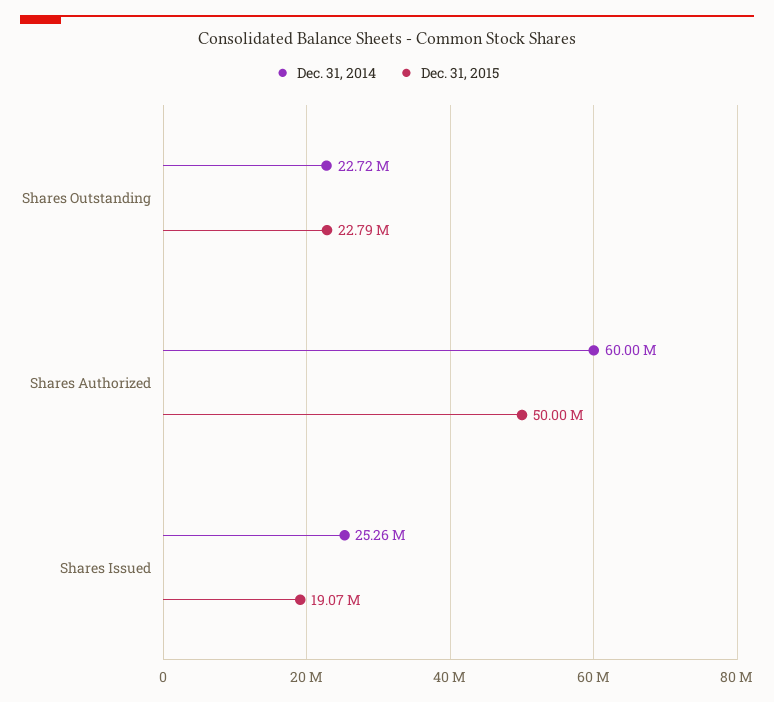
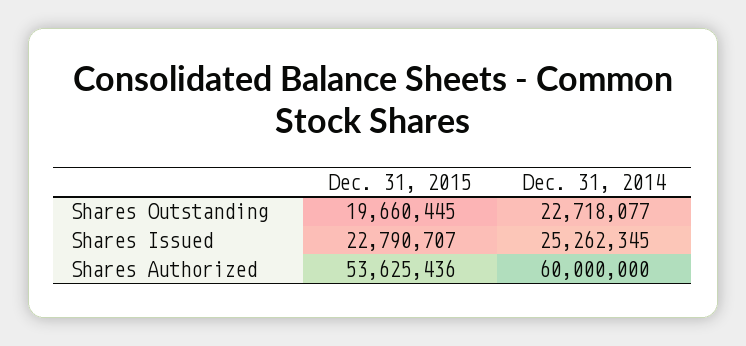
  {
    "Dec. 31, 2014": {
      "Shares Outstanding": 22718077,
      "Shares Authorized": 60000000,
      "Shares Issued": 25262345
    },
    "Dec. 31, 2015": {
-     "Shares Outstanding": 22790000,
+     "Shares Outstanding": 19660445,
-     "Shares Authorized": 50000000,
+     "Shares Authorized": 53625436,
-     "Shares Issued": 19070000
+     "Shares Issued": 22790707
    }
  }

